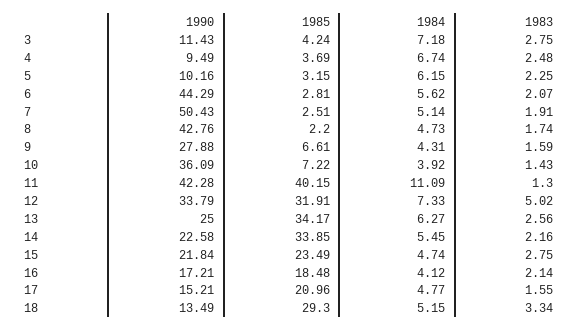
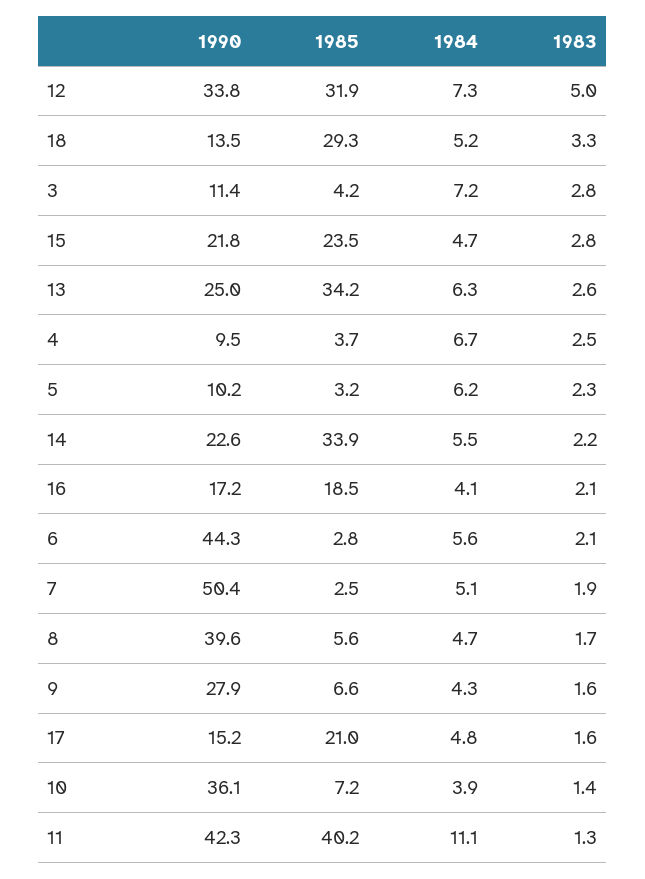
  {
    "1990": {
      "3": 11.43,
      "4": 9.49,
      "5": 10.16,
      "6": 44.29,
      "7": 50.43,
-     "8": 42.76,
+     "8": 39.6,
      "9": 27.88,
      "10": 36.09,
      "11": 42.28,
      "12": 33.79,
      "13": 25,
      "14": 22.58,
      "15": 21.84,
      "16": 17.21,
      "17": 15.21,
      "18": 13.49
    },
    "1985": {
      "3": 4.24,
      "4": 3.69,
      "5": 3.15,
      "6": 2.81,
      "7": 2.51,
-     "8": 2.2,
+     "8": 5.6,
      "9": 6.61,
      "10": 7.22,
      "11": 40.15,
      "12": 31.91,
      "13": 34.17,
      "14": 33.85,
      "15": 23.49,
      "16": 18.48,
      "17": 20.96,
      "18": 29.3
    },
    "1984": {
      "3": 7.18,
      "4": 6.74,
      "5": 6.15,
      "6": 5.62,
      "7": 5.14,
      "8": 4.73,
      "9": 4.31,
      "10": 3.92,
      "11": 11.09,
      "12": 7.33,
      "13": 6.27,
      "14": 5.45,
      "15": 4.74,
      "16": 4.12,
      "17": 4.77,
      "18": 5.15
    },
    "1983": {
      "3": 2.75,
      "4": 2.48,
      "5": 2.25,
      "6": 2.07,
      "7": 1.91,
      "8": 1.74,
      "9": 1.59,
      "10": 1.43,
      "11": 1.3,
      "12": 5.02,
      "13": 2.56,
      "14": 2.16,
      "15": 2.75,
      "16": 2.14,
      "17": 1.55,
      "18": 3.34
    }
  }

